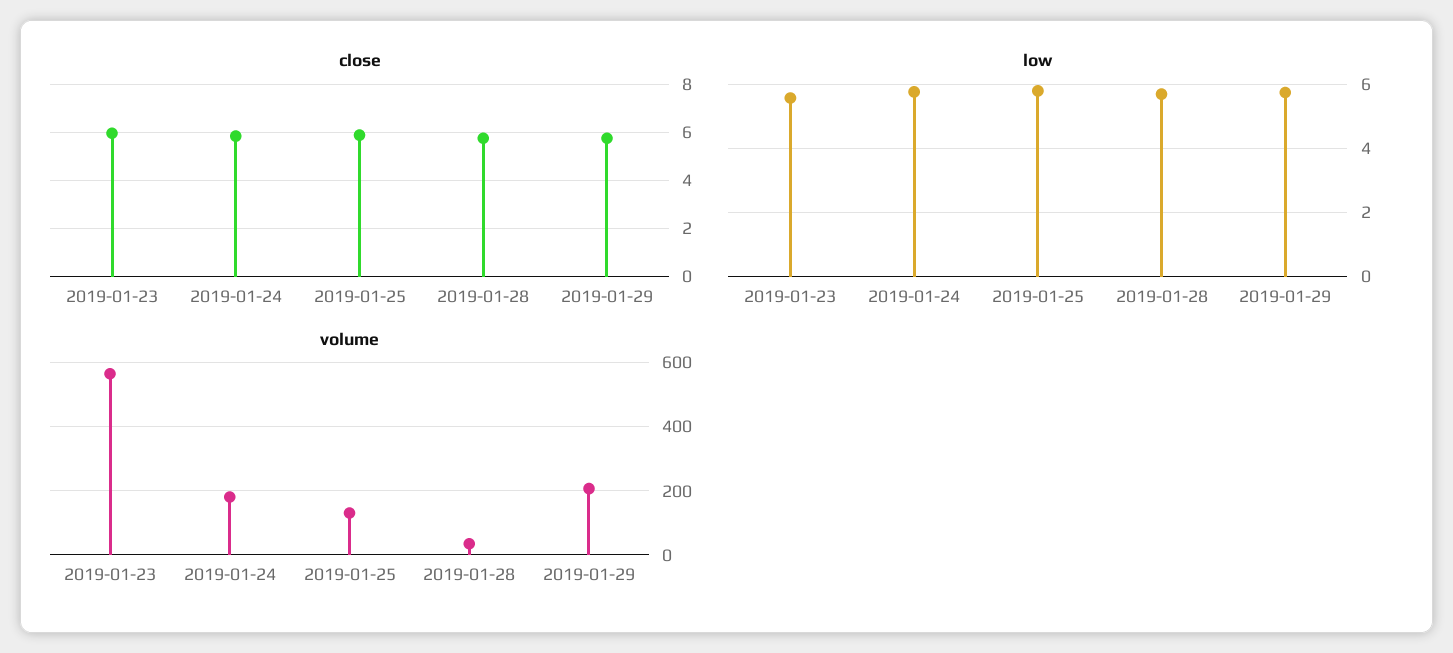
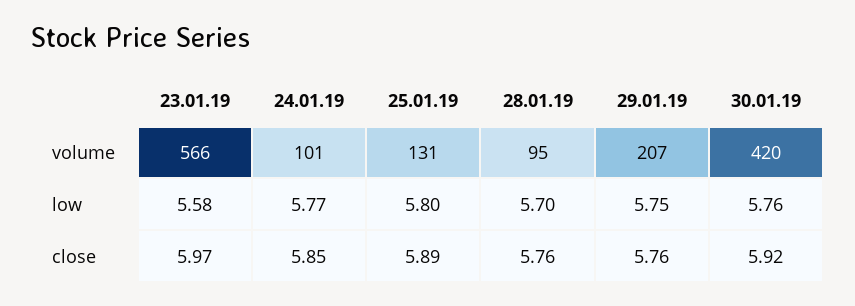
  {
    "close": {
      "2019-01-23": 5.97,
      "2019-01-24": 5.85,
      "2019-01-25": 5.89,
      "2019-01-28": 5.76,
-     "2019-01-29": 5.76
+     "2019-01-29": 5.76,
+     "30.01.19": 5.92
    },
    "low": {
      "2019-01-23": 5.58,
      "2019-01-24": 5.77,
      "2019-01-25": 5.8,
      "2019-01-28": 5.7,
-     "2019-01-29": 5.75
+     "2019-01-29": 5.75,
+     "30.01.19": 5.76
    },
    "volume": {
      "2019-01-23": 566,
-     "2019-01-24": 180,
+     "2019-01-24": 101,
      "2019-01-25": 131,
-     "2019-01-28": 40,
+     "2019-01-28": 95,
-     "2019-01-29": 207
+     "2019-01-29": 207,
+     "30.01.19": 420
    }
  }

